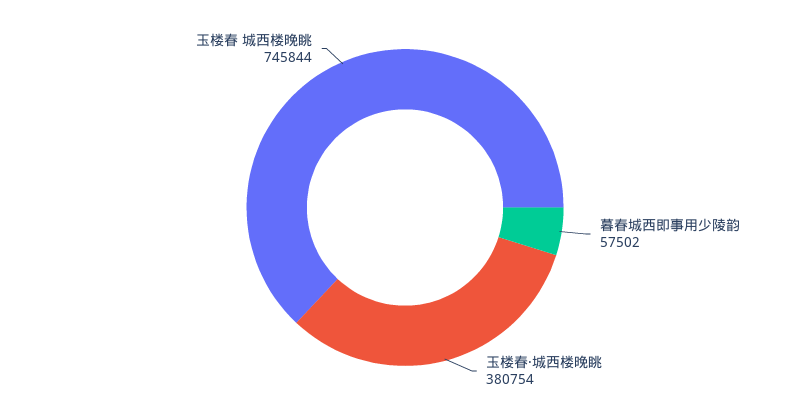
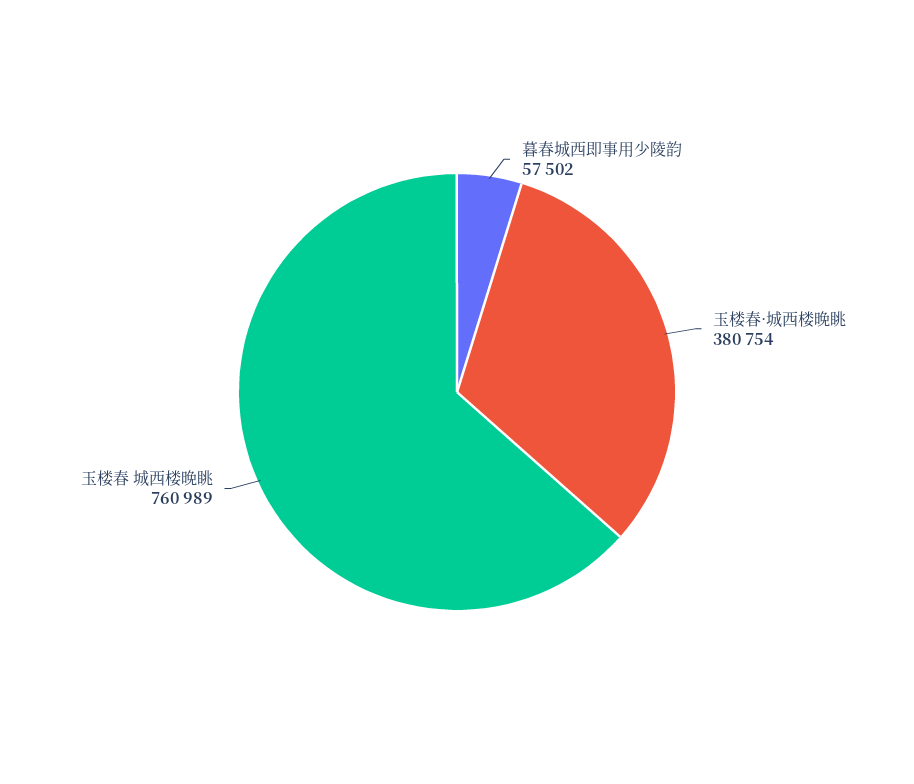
  {
    "暮春城西即事用少陵韵": 57502,
    "玉楼春·城西楼晚眺": 380754,
-   "玉楼春 城西楼晚眺": 745844
+   "玉楼春 城西楼晚眺": 760989
  }

